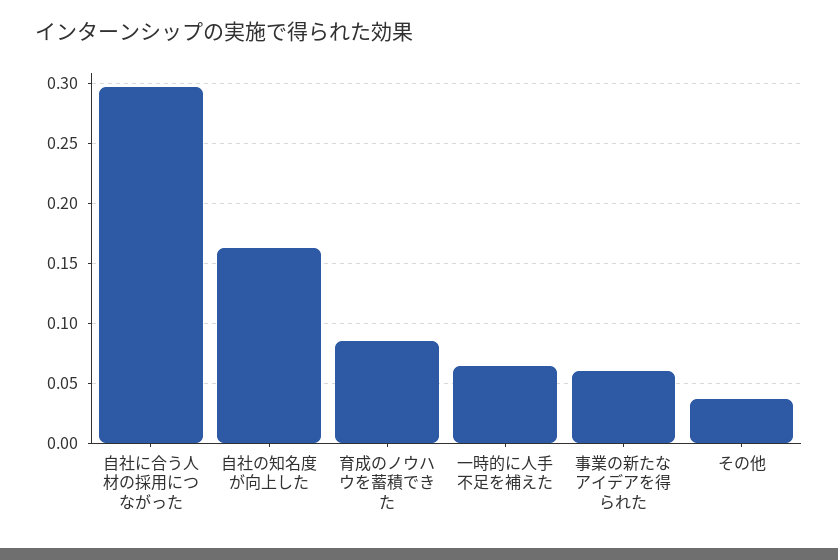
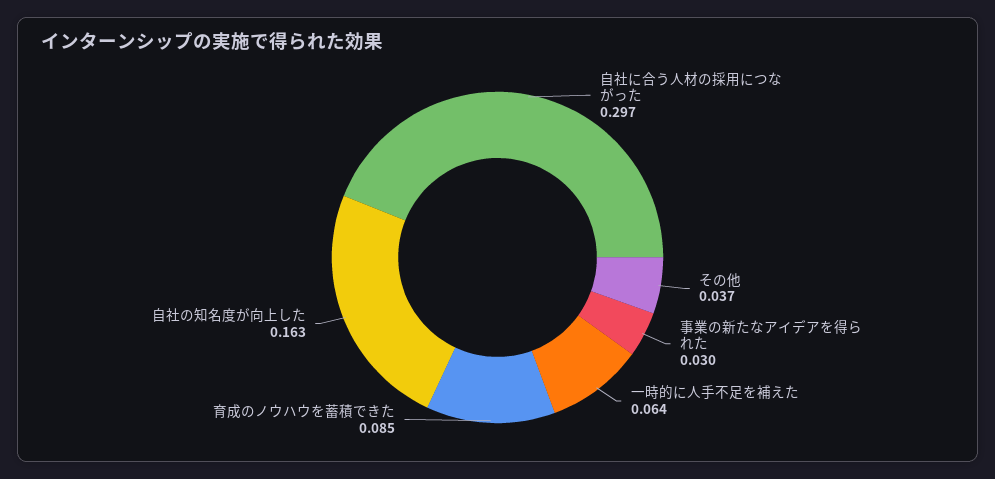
  {
    "自社に合う人材の採用につながった": 0.297,
    "自社の知名度が向上した": 0.163,
    "育成のノウハウを蓄積できた": 0.085,
    "一時的に人手不足を補えた": 0.064,
-   "事業の新たなアイデアを得られた": 0.06,
+   "事業の新たなアイデアを得られた": 0.03,
    "その他": 0.037
  }

